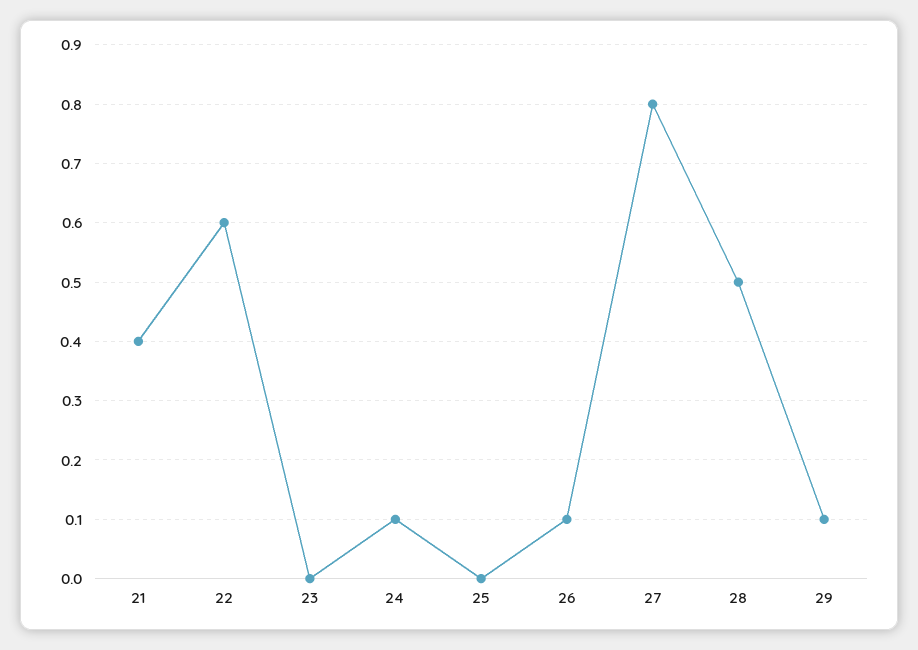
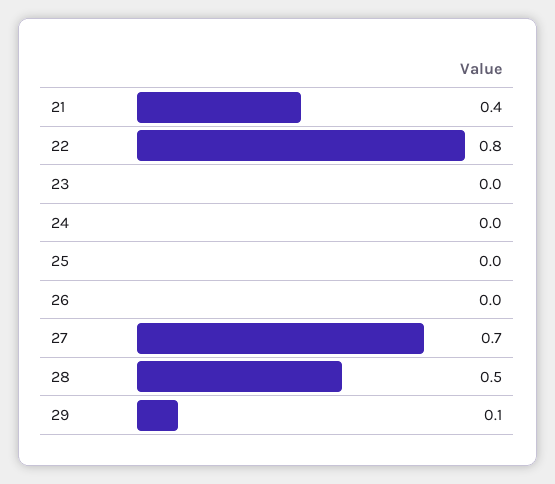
  {
    "21": 0.4,
-   "22": 0.6,
+   "22": 0.8,
    "23": 0,
-   "24": 0.1,
+   "24": 0,
    "25": 0,
-   "26": 0.1,
+   "26": 0,
-   "27": 0.8,
+   "27": 0.7,
    "28": 0.5,
    "29": 0.1
  }

